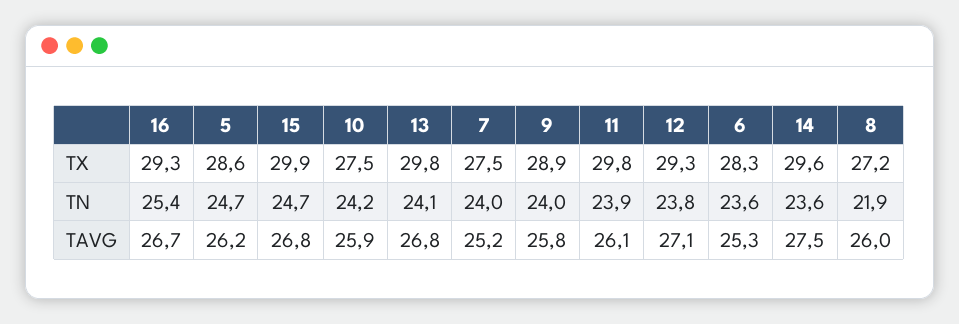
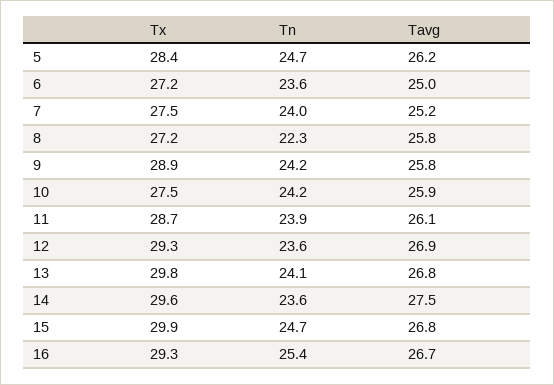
  {
    "16": {
      "TX": 29.3,
      "TN": 25.4,
      "TAVG": 26.7
    },
    "5": {
-     "TX": 28.6,
+     "TX": 28.4,
      "TN": 24.7,
      "TAVG": 26.2
    },
    "15": {
      "TX": 29.9,
      "TN": 24.7,
      "TAVG": 26.8
    },
    "10": {
      "TX": 27.5,
      "TN": 24.2,
      "TAVG": 25.9
    },
    "13": {
      "TX": 29.8,
      "TN": 24.1,
      "TAVG": 26.8
    },
    "7": {
      "TX": 27.5,
      "TN": 24,
      "TAVG": 25.2
    },
    "9": {
      "TX": 28.9,
-     "TN": 24,
+     "TN": 24.2,
      "TAVG": 25.8
    },
    "11": {
-     "TX": 29.8,
+     "TX": 28.7,
      "TN": 23.9,
      "TAVG": 26.1
    },
    "12": {
      "TX": 29.3,
-     "TN": 23.8,
+     "TN": 23.6,
-     "TAVG": 27.1
+     "TAVG": 26.9
    },
    "6": {
-     "TX": 28.3,
+     "TX": 27.2,
      "TN": 23.6,
-     "TAVG": 25.3
+     "TAVG": 25
    },
    "14": {
      "TX": 29.6,
      "TN": 23.6,
      "TAVG": 27.5
    },
    "8": {
      "TX": 27.2,
-     "TN": 21.9,
+     "TN": 22.3,
-     "TAVG": 26
+     "TAVG": 25.8
    }
  }

